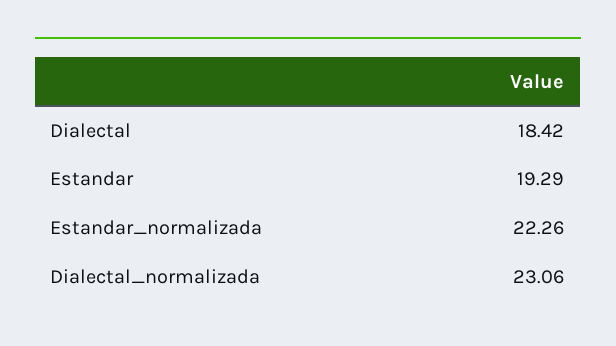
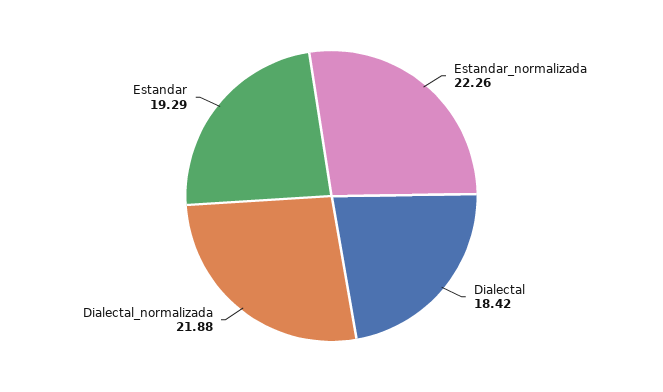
  {
    "Dialectal": 18.42,
    "Estandar": 19.29,
    "Estandar_normalizada": 22.26,
-   "Dialectal_normalizada": 23.06
+   "Dialectal_normalizada": 21.88
  }

